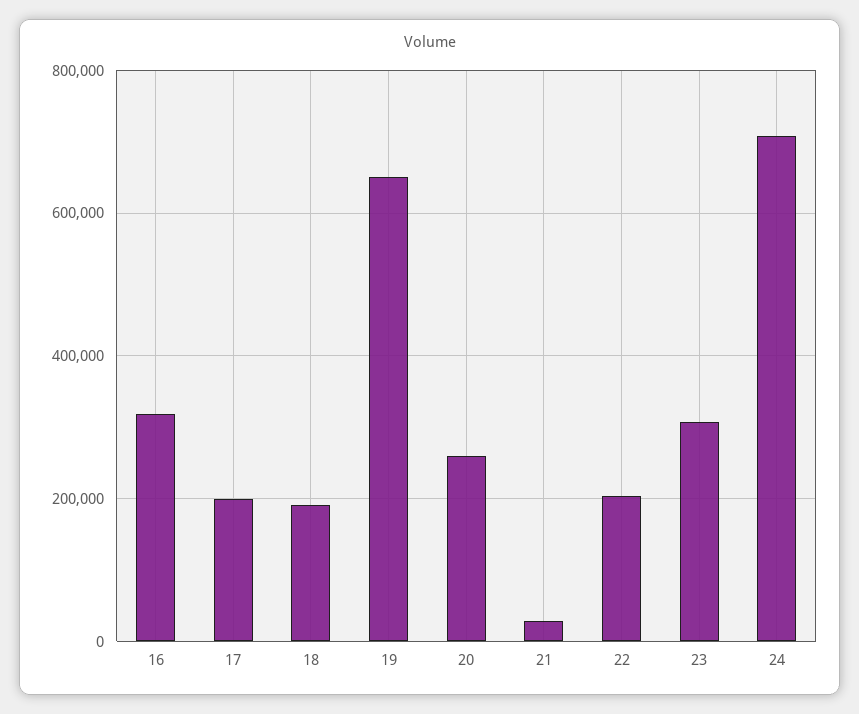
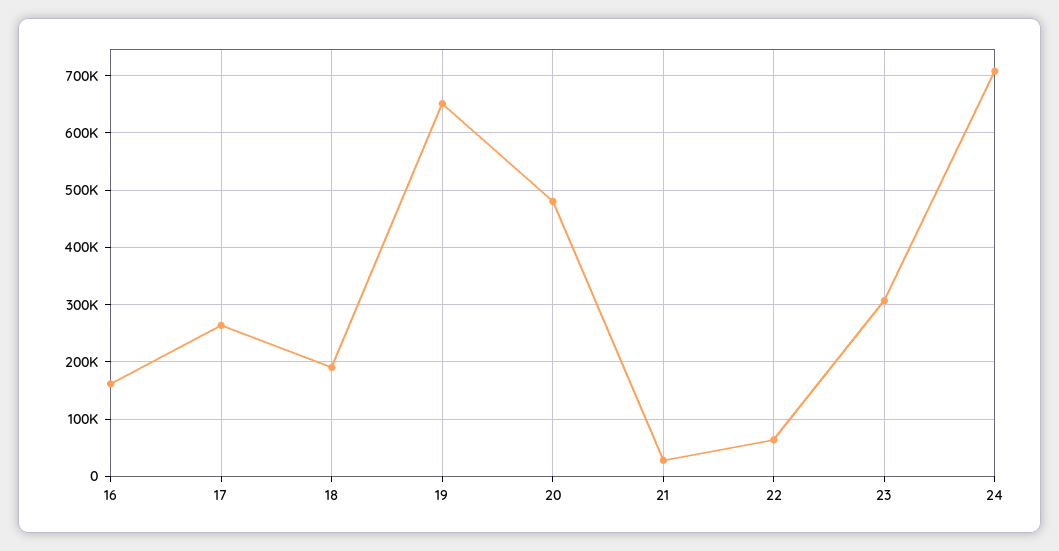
  {
-   "16": 320000,
+   "16": 160000,
-   "17": 200000,
+   "17": 260000,
    "18": 200000,
    "19": 660000,
-   "20": 260000,
+   "20": 480000,
    "21": 20000,
-   "22": 200000,
+   "22": 60000,
    "23": 300000,
    "24": 700000
  }

